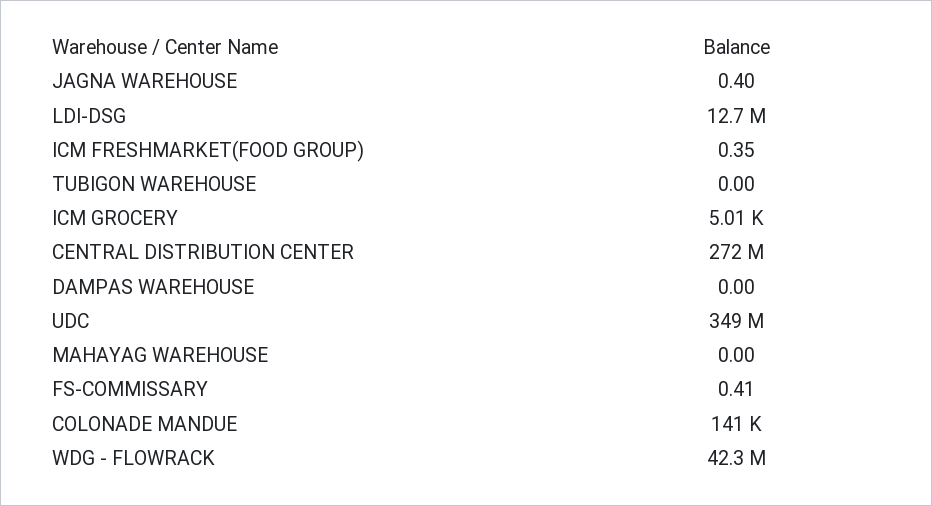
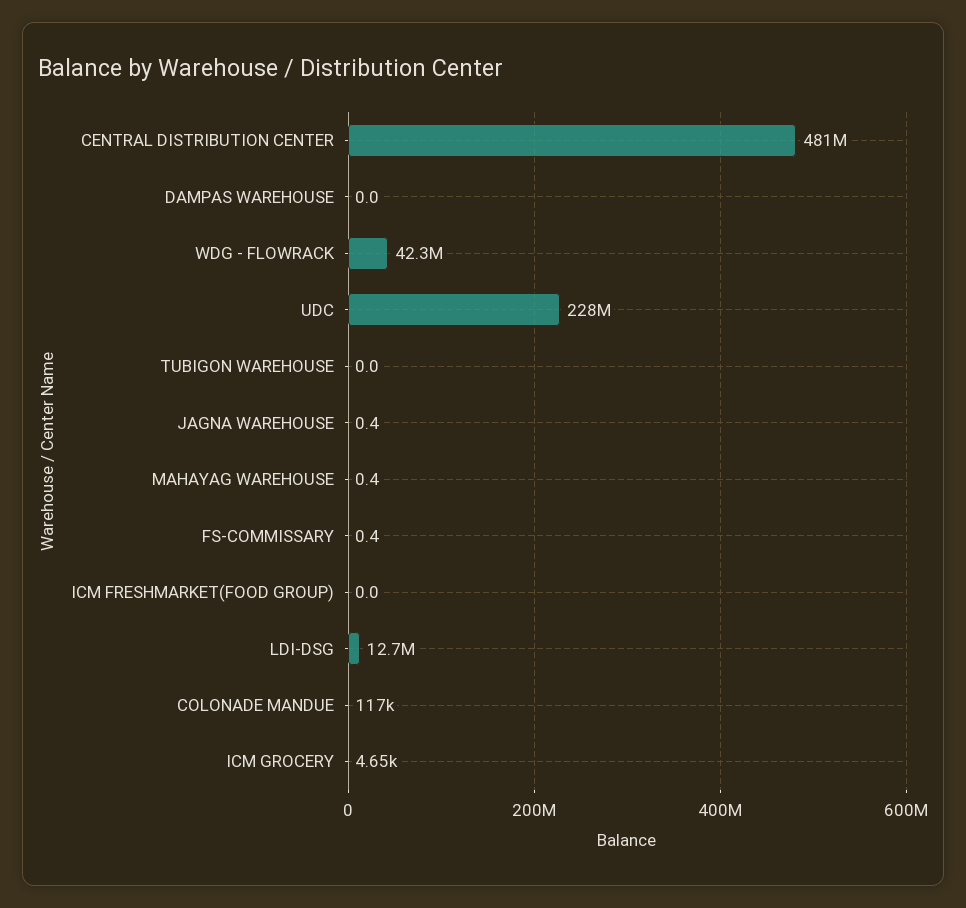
  {
    "JAGNA WAREHOUSE": 0.4,
    "LDI-DSG": 12700000,
-   "ICM FRESHMARKET(FOOD GROUP)": 0.35,
+   "ICM FRESHMARKET(FOOD GROUP)": 0,
    "TUBIGON WAREHOUSE": 0,
-   "ICM GROCERY": 5010,
+   "ICM GROCERY": 4650,
-   "CENTRAL DISTRIBUTION CENTER": 272000000,
+   "CENTRAL DISTRIBUTION CENTER": 481000000,
    "DAMPAS WAREHOUSE": 0,
-   "UDC": 349000000,
+   "UDC": 228000000,
-   "MAHAYAG WAREHOUSE": 0,
+   "MAHAYAG WAREHOUSE": 0.4,
    "FS-COMMISSARY": 0.41,
-   "COLONADE MANDUE": 141000,
+   "COLONADE MANDUE": 117000,
    "WDG - FLOWRACK": 42300000
  }

